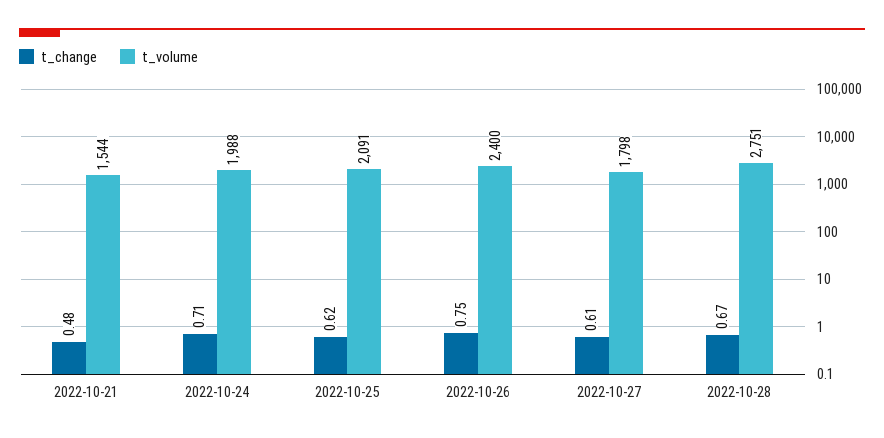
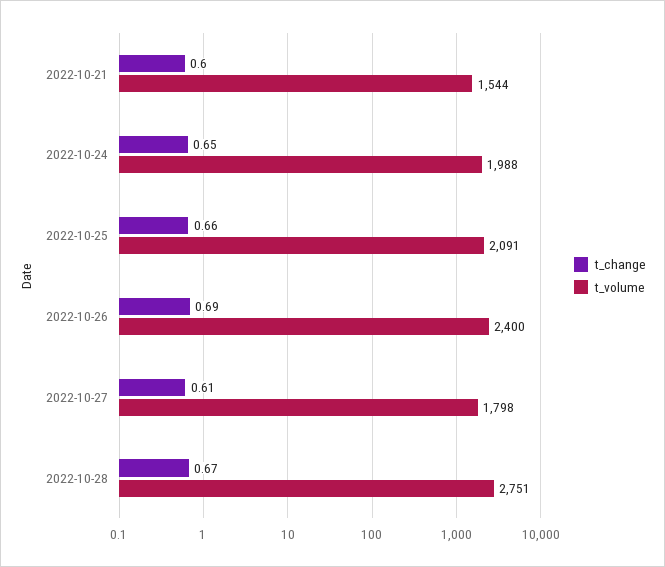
  {
    "t_change": {
-     "2022-10-21": 0.48,
+     "2022-10-21": 0.6,
-     "2022-10-24": 0.71,
+     "2022-10-24": 0.65,
-     "2022-10-25": 0.62,
+     "2022-10-25": 0.66,
-     "2022-10-26": 0.75,
+     "2022-10-26": 0.69,
      "2022-10-27": 0.61,
      "2022-10-28": 0.67
    },
    "t_volume": {
      "2022-10-21": 1544,
      "2022-10-24": 1988,
      "2022-10-25": 2091,
      "2022-10-26": 2400,
      "2022-10-27": 1798,
      "2022-10-28": 2751
    }
  }

